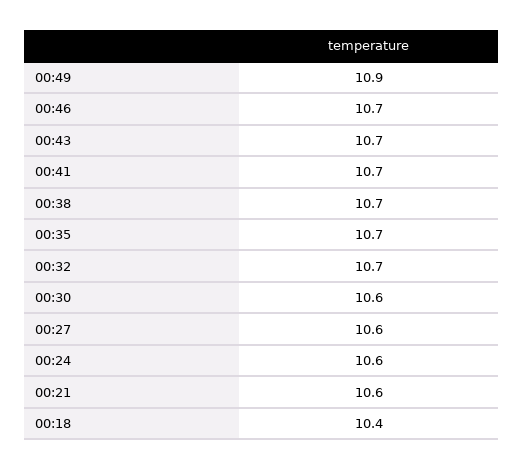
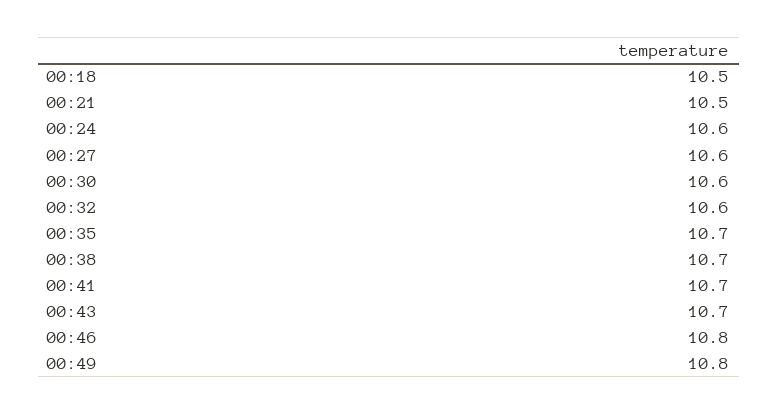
  {
-   "00:49": 10.9,
+   "00:49": 10.8,
-   "00:46": 10.7,
+   "00:46": 10.8,
    "00:43": 10.7,
    "00:41": 10.7,
    "00:38": 10.7,
    "00:35": 10.7,
-   "00:32": 10.7,
+   "00:32": 10.6,
    "00:30": 10.6,
    "00:27": 10.6,
    "00:24": 10.6,
-   "00:21": 10.6,
+   "00:21": 10.5,
-   "00:18": 10.4
+   "00:18": 10.5
  }

